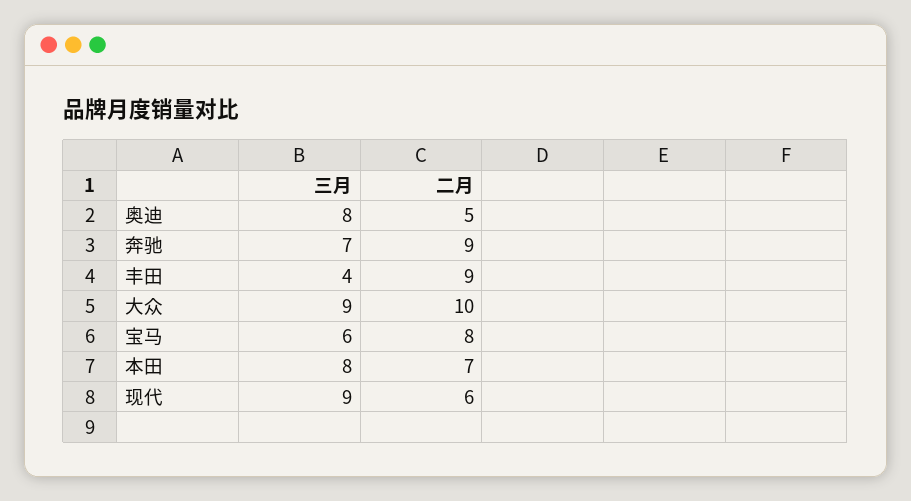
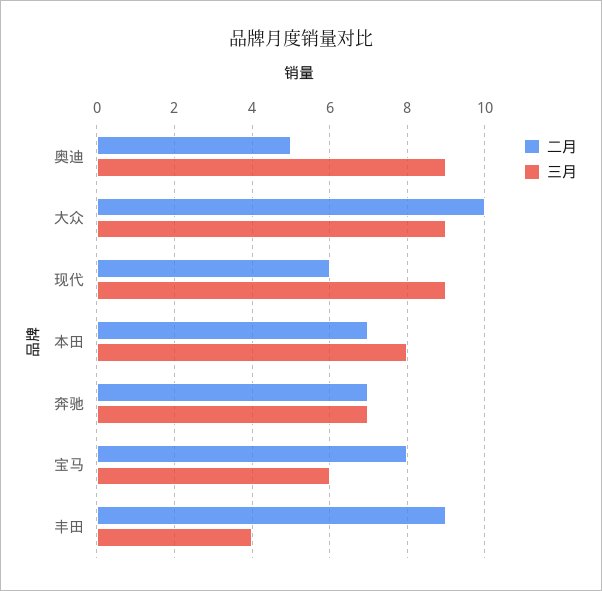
  {
    "三月": {
-     "奥迪": 8,
+     "奥迪": 9,
      "奔驰": 7,
      "丰田": 4,
      "大众": 9,
      "宝马": 6,
      "本田": 8,
      "现代": 9
    },
    "二月": {
      "奥迪": 5,
-     "奔驰": 9,
+     "奔驰": 7,
      "丰田": 9,
      "大众": 10,
      "宝马": 8,
      "本田": 7,
      "现代": 6
    }
  }

